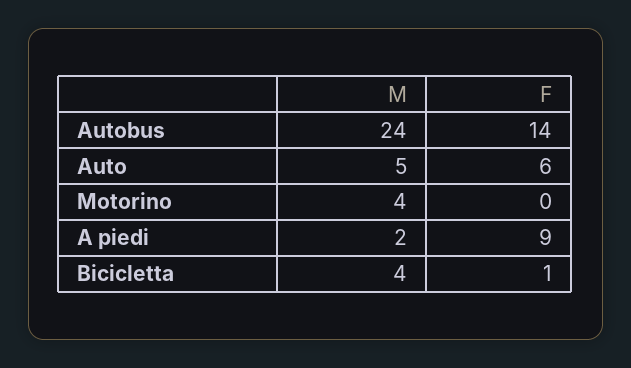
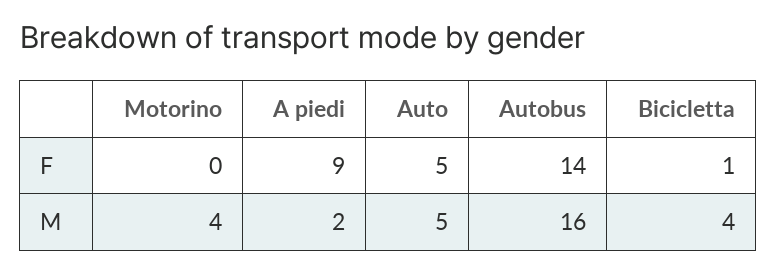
  {
    "M": {
-     "Autobus": 24,
+     "Autobus": 16,
      "Auto": 5,
      "Motorino": 4,
      "A piedi": 2,
      "Bicicletta": 4
    },
    "F": {
      "Autobus": 14,
-     "Auto": 6,
+     "Auto": 5,
      "Motorino": 0,
      "A piedi": 9,
      "Bicicletta": 1
    }
  }

